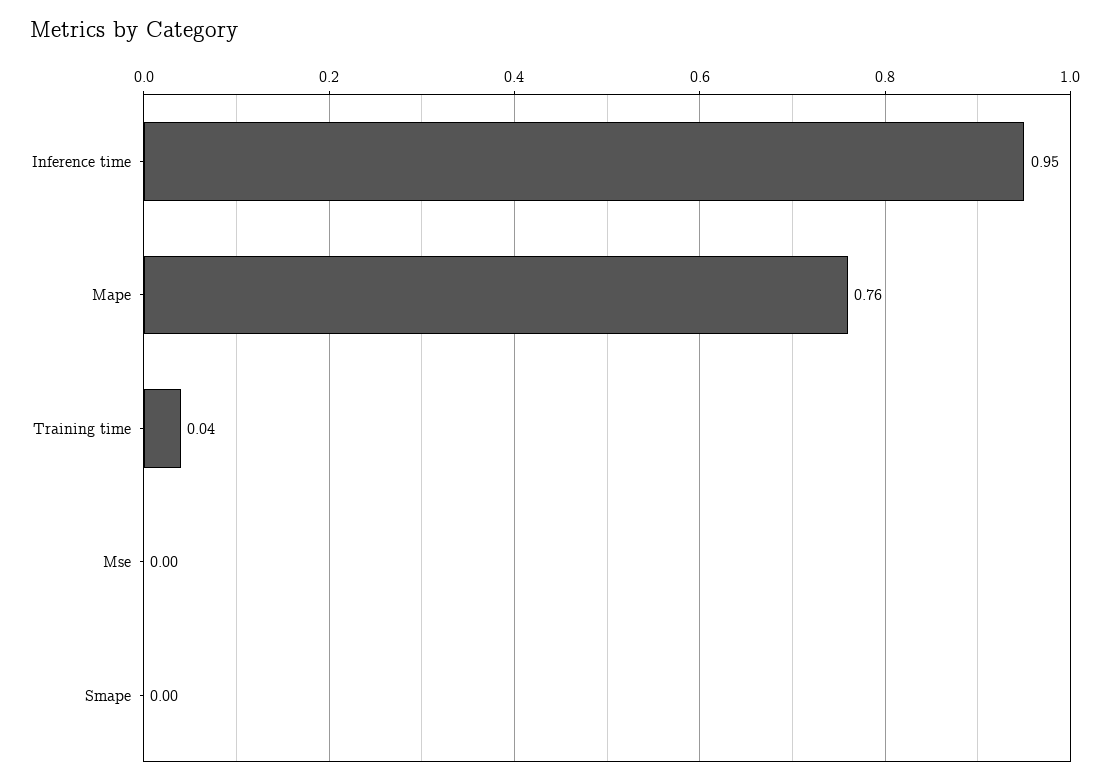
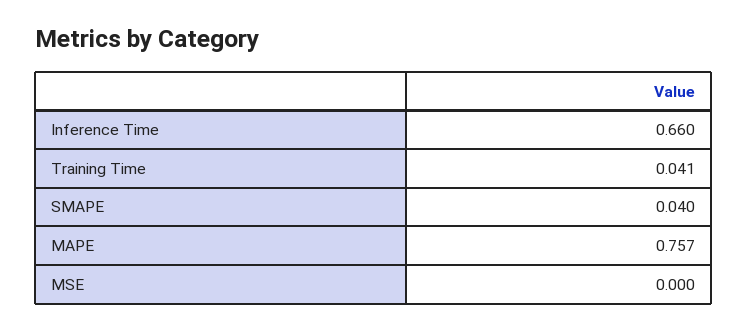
  {
-   "Inference time": 0.95,
+   "Inference time": 0.66,
    "Mape": 0.757,
    "Training time": 0.041,
    "Mse": 0,
-   "Smape": 0
+   "Smape": 0.04
  }

